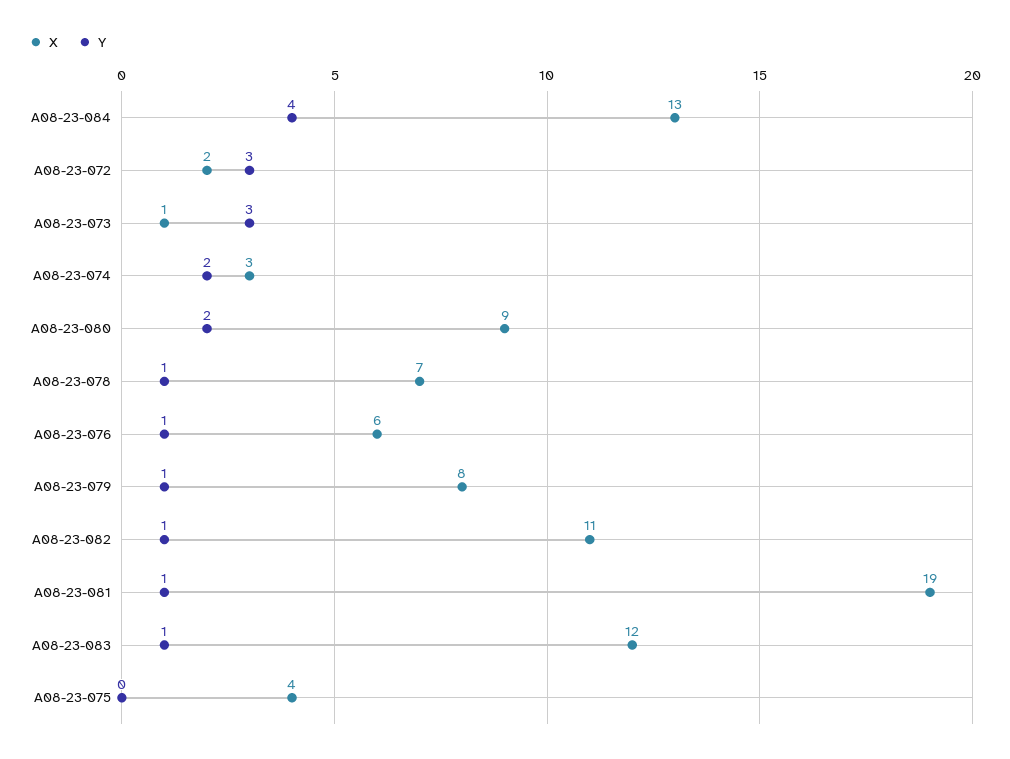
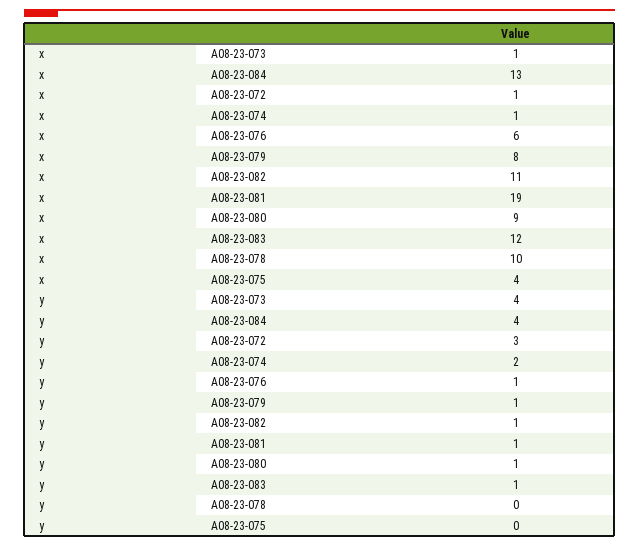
  {
    "X": {
      "A08-23-084": 13,
-     "A08-23-072": 2,
+     "A08-23-072": 1,
      "A08-23-073": 1,
-     "A08-23-074": 3,
+     "A08-23-074": 1,
      "A08-23-080": 9,
-     "A08-23-078": 7,
+     "A08-23-078": 10,
      "A08-23-076": 6,
      "A08-23-079": 8,
      "A08-23-082": 11,
      "A08-23-081": 19,
      "A08-23-083": 12,
      "A08-23-075": 4
    },
    "Y": {
      "A08-23-084": 4,
      "A08-23-072": 3,
-     "A08-23-073": 3,
+     "A08-23-073": 4,
      "A08-23-074": 2,
-     "A08-23-080": 2,
+     "A08-23-080": 1,
-     "A08-23-078": 1,
+     "A08-23-078": 0,
      "A08-23-076": 1,
      "A08-23-079": 1,
      "A08-23-082": 1,
      "A08-23-081": 1,
      "A08-23-083": 1,
      "A08-23-075": 0
    }
  }

